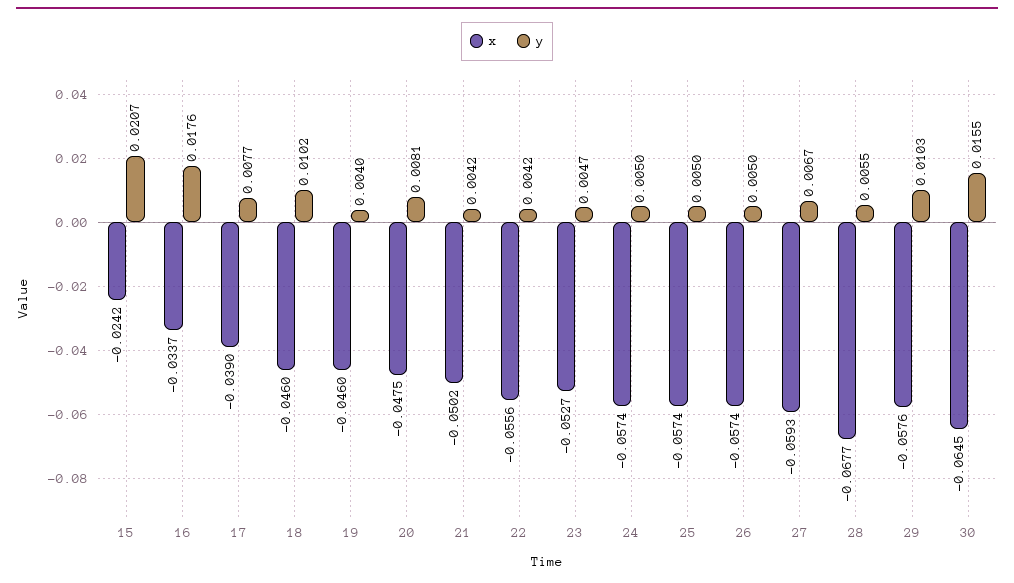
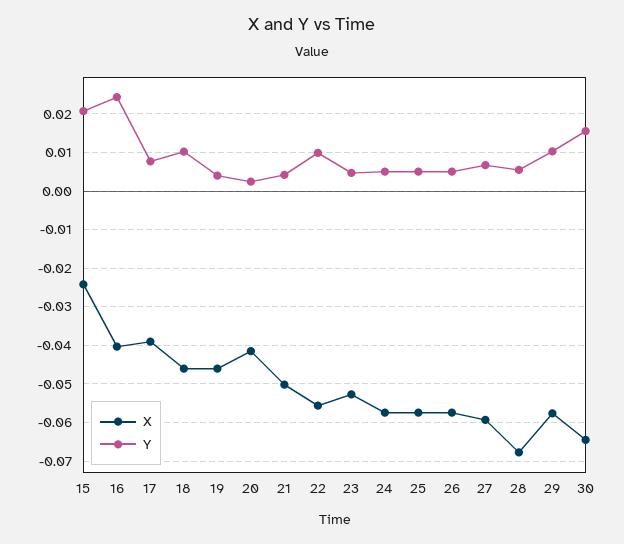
  {
    "x": {
      "15": -0.0242,
-     "16": -0.0337,
+     "16": -0.04,
      "17": -0.039,
      "18": -0.046,
      "19": -0.046,
-     "20": -0.0475,
+     "20": -0.042,
      "21": -0.0502,
      "22": -0.0556,
      "23": -0.0527,
      "24": -0.0574,
      "25": -0.0574,
      "26": -0.0574,
      "27": -0.0593,
      "28": -0.0677,
      "29": -0.0576,
      "30": -0.0645
    },
    "y": {
      "15": 0.0207,
-     "16": 0.0176,
+     "16": 0.024,
      "17": 0.0077,
      "18": 0.0102,
      "19": 0.004,
-     "20": 0.0081,
+     "20": 0.002,
      "21": 0.0042,
-     "22": 0.0042,
+     "22": 0.01,
      "23": 0.0047,
      "24": 0.005,
      "25": 0.005,
      "26": 0.005,
      "27": 0.0067,
      "28": 0.0055,
      "29": 0.0103,
      "30": 0.0155
    }
  }

